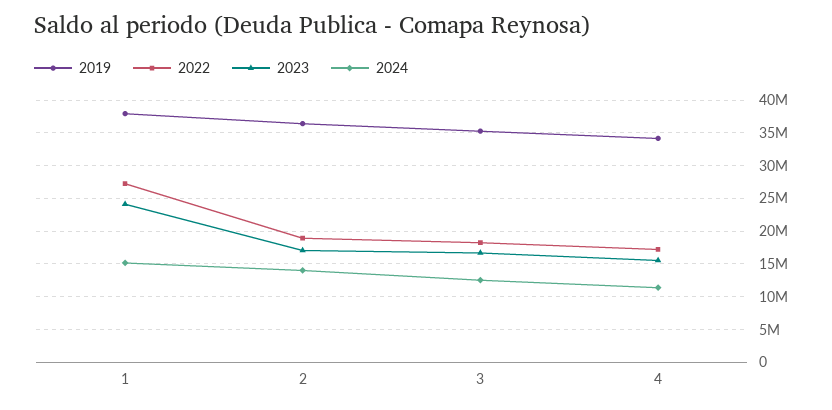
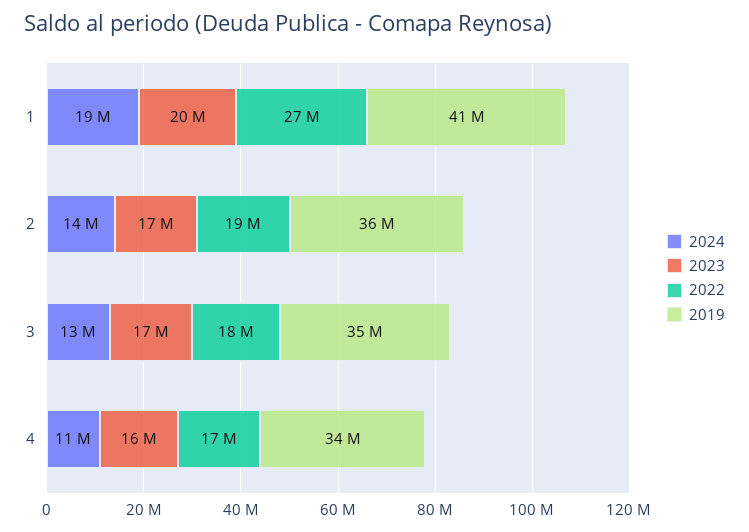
  {
    "2019": {
-     "1": 38000000,
+     "1": 41000000,
      "2": 36000000,
      "3": 35000000,
      "4": 34000000
    },
    "2022": {
      "1": 27000000,
      "2": 19000000,
      "3": 18000000,
      "4": 17000000
    },
    "2023": {
-     "1": 24000000,
+     "1": 20000000,
      "2": 17000000,
      "3": 17000000,
      "4": 16000000
    },
    "2024": {
-     "1": 15000000,
+     "1": 19000000,
      "2": 14000000,
      "3": 13000000,
      "4": 11000000
    }
  }

